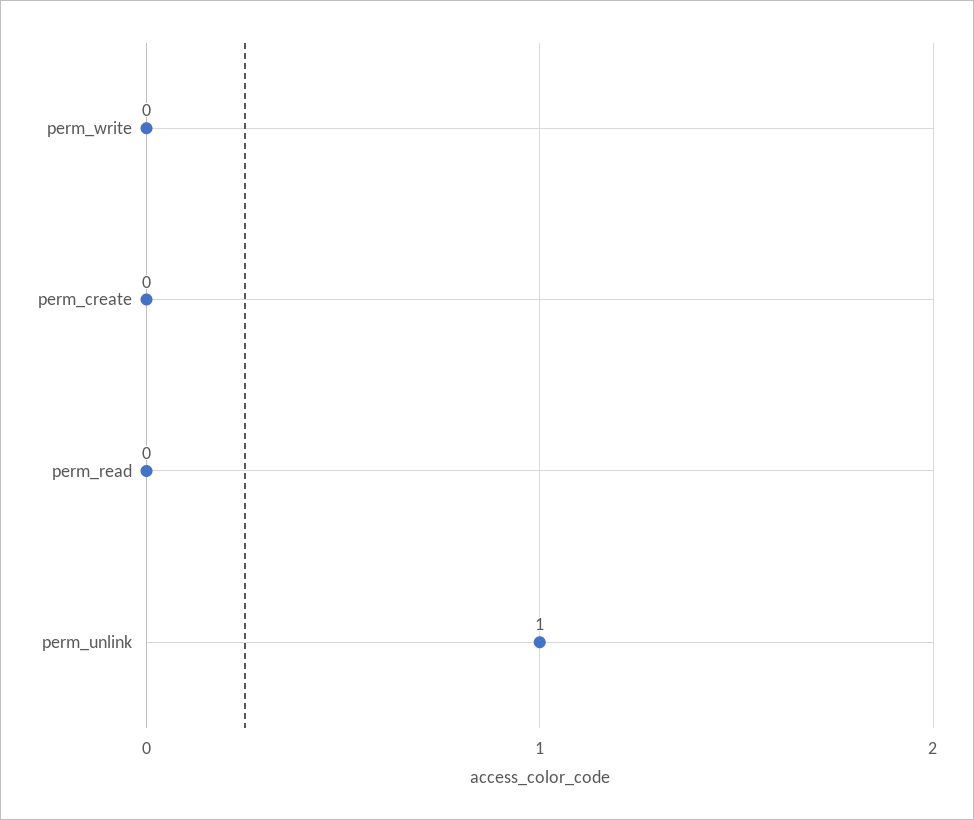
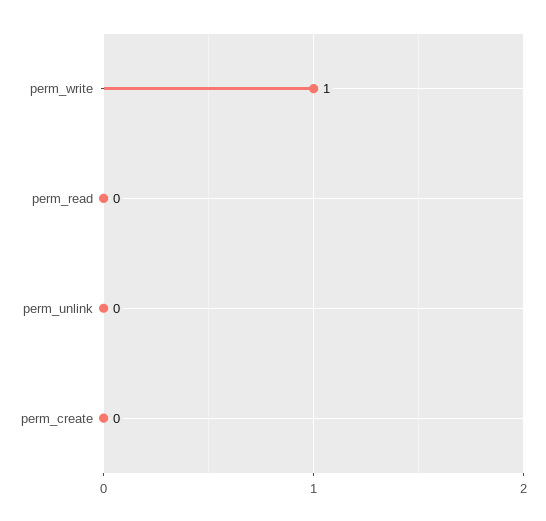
  {
-   "perm_write": 0,
+   "perm_write": 1,
    "perm_create": 0,
    "perm_read": 0,
-   "perm_unlink": 1
+   "perm_unlink": 0
  }

